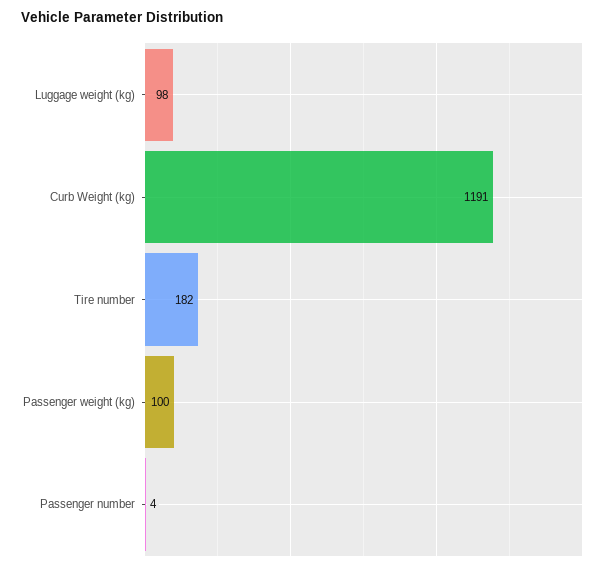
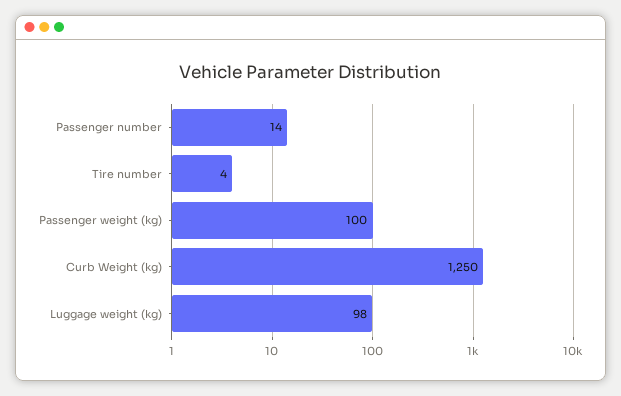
  {
    "Luggage weight (kg)": 98,
-   "Curb Weight (kg)": 1191,
+   "Curb Weight (kg)": 1250,
-   "Tire number": 182,
+   "Tire number": 4,
    "Passenger weight (kg)": 100,
-   "Passenger number": 4
+   "Passenger number": 14
  }

